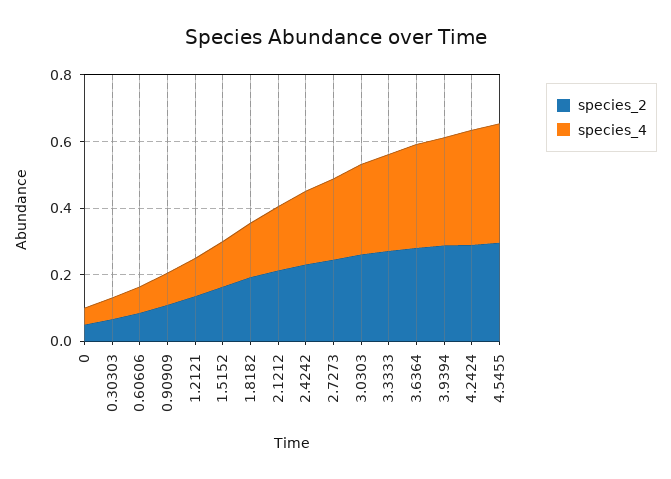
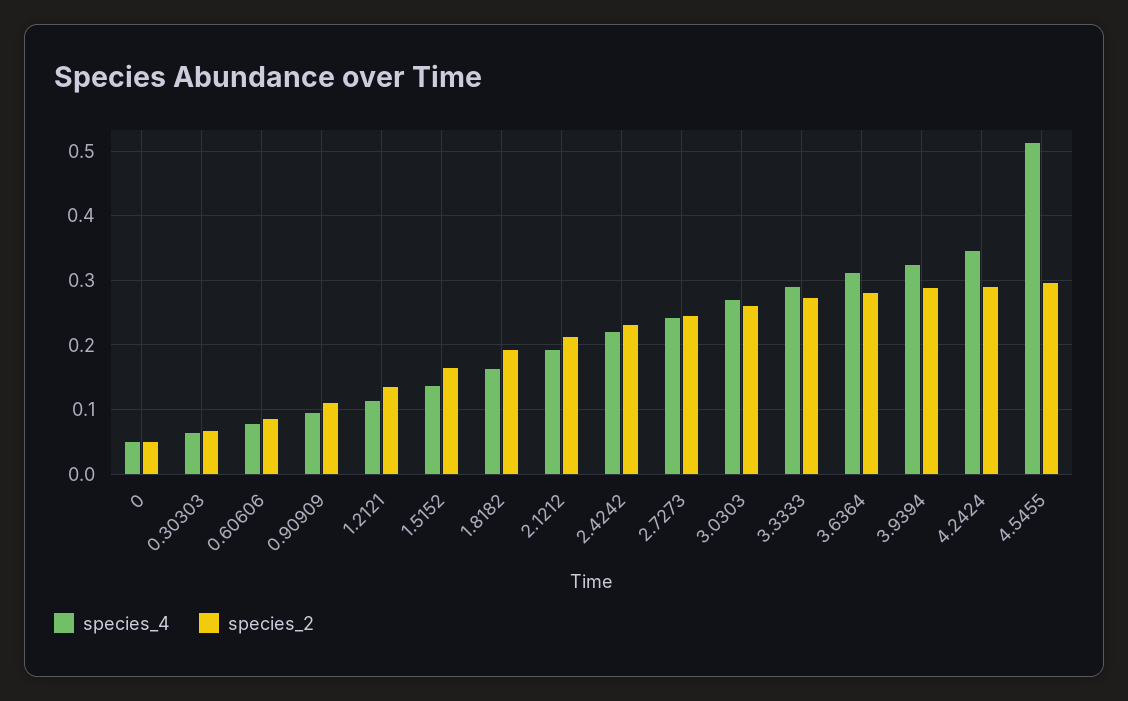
  {
    "species_2": {
      "0": 0.05,
      "0.30303": 0.07,
      "0.60606": 0.09,
      "0.90909": 0.11,
      "1.2121": 0.14,
      "1.5152": 0.16,
      "1.8182": 0.19,
      "2.1212": 0.21,
      "2.4242": 0.23,
      "2.7273": 0.25,
      "3.0303": 0.26,
      "3.3333": 0.27,
      "3.6364": 0.28,
      "3.9394": 0.29,
      "4.2424": 0.29,
      "4.5455": 0.3
    },
    "species_4": {
      "0": 0.05,
      "0.30303": 0.06,
      "0.60606": 0.08,
      "0.90909": 0.1,
      "1.2121": 0.11,
      "1.5152": 0.14,
      "1.8182": 0.16,
      "2.1212": 0.19,
      "2.4242": 0.22,
      "2.7273": 0.24,
      "3.0303": 0.27,
      "3.3333": 0.29,
      "3.6364": 0.31,
      "3.9394": 0.32,
      "4.2424": 0.34,
-     "4.5455": 0.35
+     "4.5455": 0.51
    }
  }

